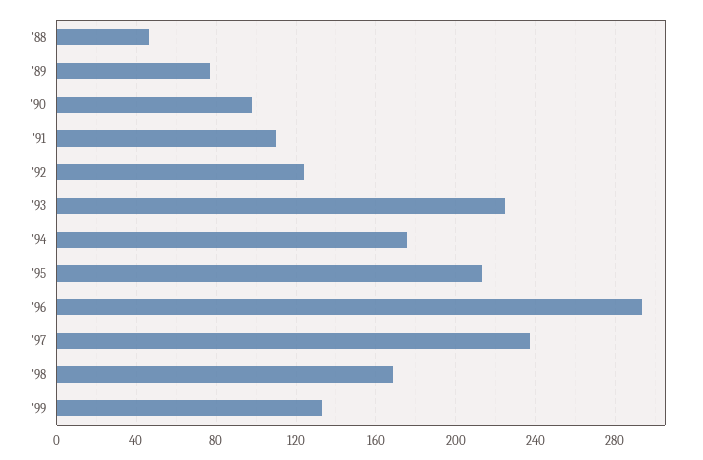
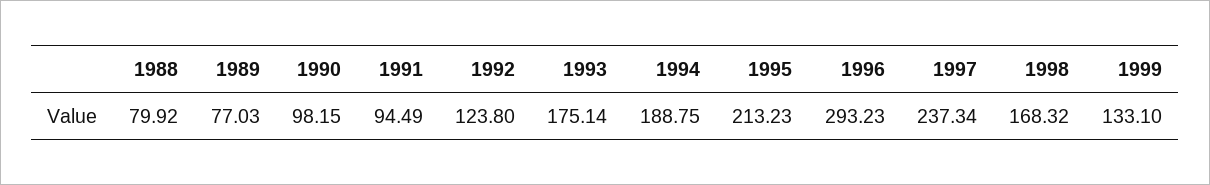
  {
-   "'88": 45,
+   "'88": 79.92,
    "'89": 77.03,
    "'90": 98.15,
-   "'91": 110,
+   "'91": 94.49,
    "'92": 123.8,
-   "'93": 225,
+   "'93": 175.14,
-   "'94": 175,
+   "'94": 188.75,
    "'95": 213.23,
    "'96": 293.23,
    "'97": 237.34,
    "'98": 168.32,
    "'99": 133.1
  }

